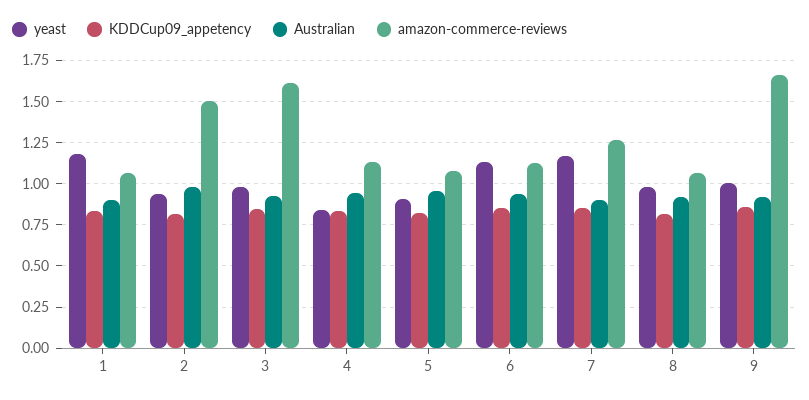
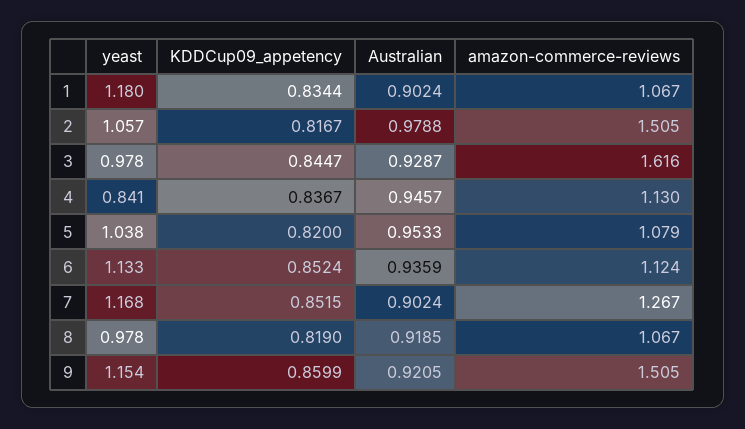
  {
    "yeast": {
      "1": 1.18,
-     "2": 0.95,
+     "2": 1.057,
      "3": 0.978,
      "4": 0.841,
-     "5": 0.9,
+     "5": 1.038,
      "6": 1.133,
      "7": 1.168,
      "8": 0.978,
-     "9": 1
+     "9": 1.154
    },
    "KDDCup09_appetency": {
      "1": 0.8344,
      "2": 0.8167,
      "3": 0.8447,
      "4": 0.8367,
      "5": 0.82,
      "6": 0.8524,
      "7": 0.8515,
      "8": 0.819,
      "9": 0.8599
    },
    "Australian": {
      "1": 0.9024,
      "2": 0.9788,
      "3": 0.9287,
      "4": 0.9457,
      "5": 0.9533,
      "6": 0.9359,
      "7": 0.9024,
      "8": 0.9185,
      "9": 0.9205
    },
    "amazon-commerce-reviews": {
      "1": 1.067,
      "2": 1.505,
      "3": 1.616,
      "4": 1.13,
      "5": 1.079,
      "6": 1.124,
      "7": 1.267,
      "8": 1.067,
-     "9": 1.65
+     "9": 1.505
    }
  }

